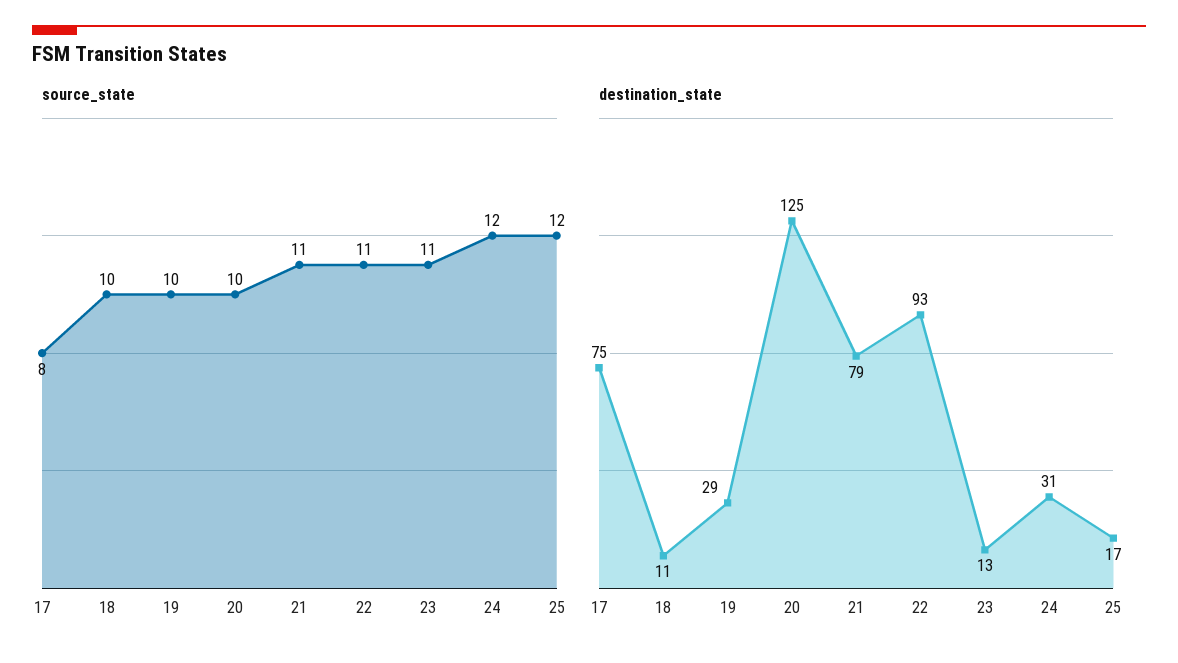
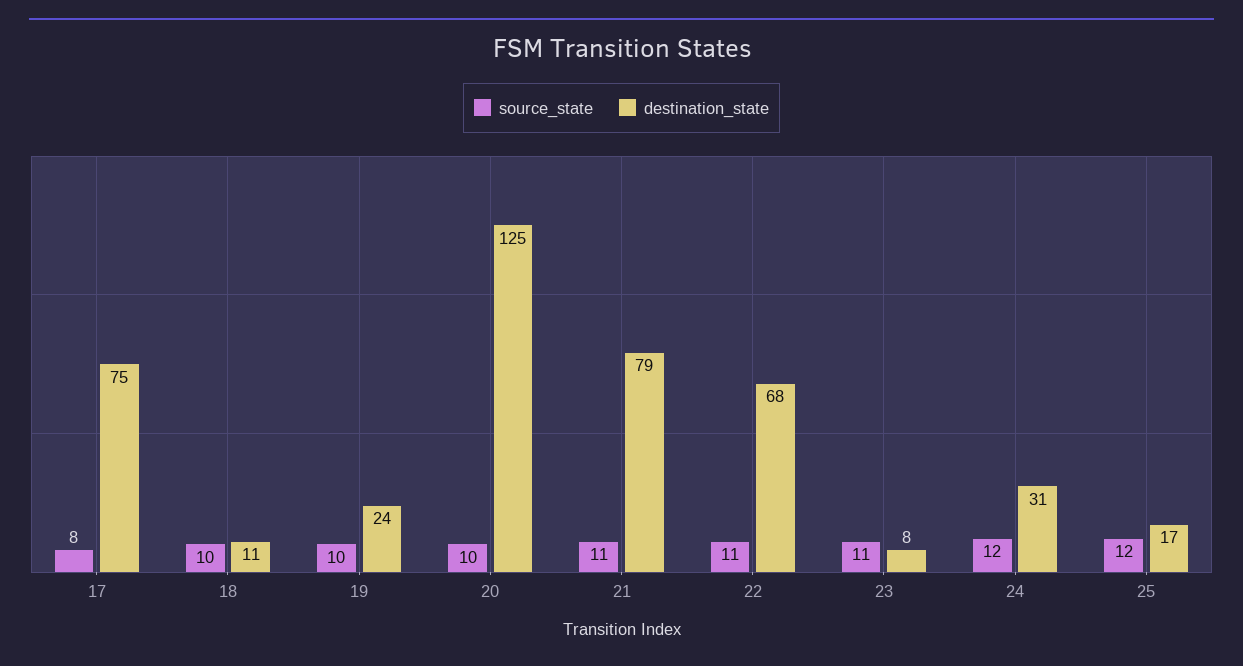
  {
    "source_state": {
      "17": 8,
      "18": 10,
      "19": 10,
      "20": 10,
      "21": 11,
      "22": 11,
      "23": 11,
      "24": 12,
      "25": 12
    },
    "destination_state": {
      "17": 75,
      "18": 11,
-     "19": 29,
+     "19": 24,
      "20": 125,
      "21": 79,
-     "22": 93,
+     "22": 68,
-     "23": 13,
+     "23": 8,
      "24": 31,
      "25": 17
    }
  }

